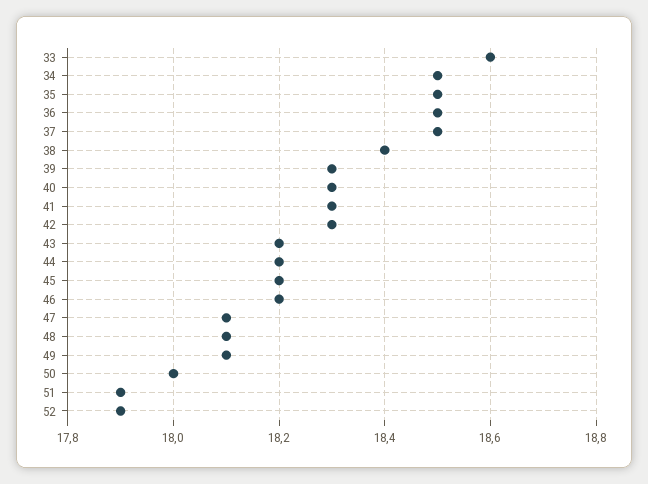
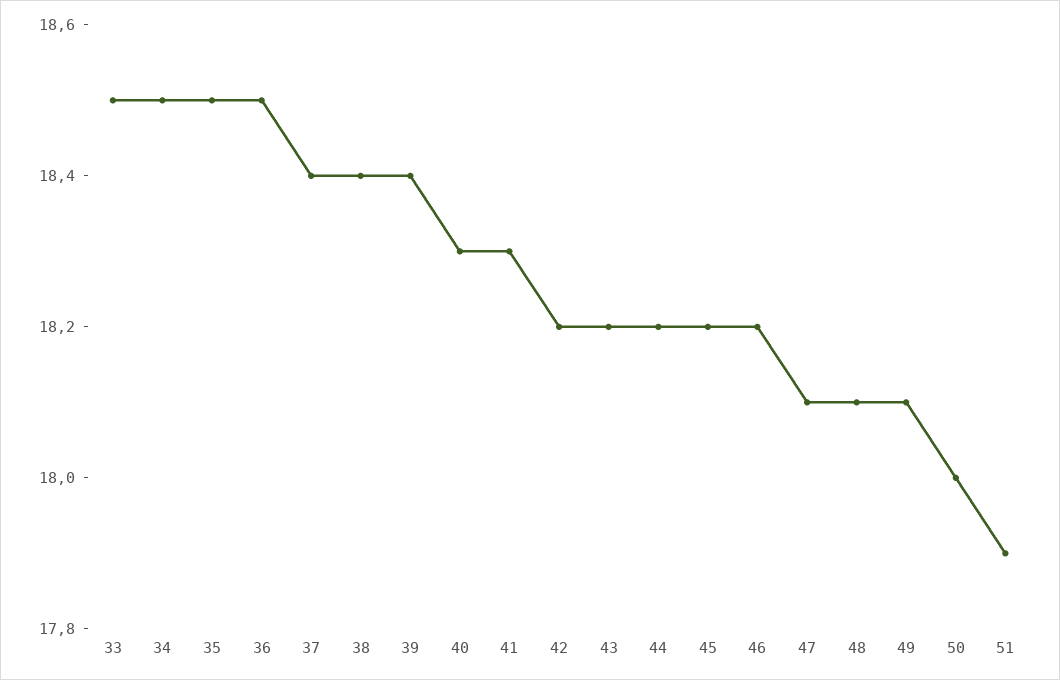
  {
-   "33": 18.6,
+   "33": 18.5,
    "34": 18.5,
    "35": 18.5,
    "36": 18.5,
-   "37": 18.5,
+   "37": 18.4,
    "38": 18.4,
-   "39": 18.3,
+   "39": 18.4,
    "40": 18.3,
    "41": 18.3,
-   "42": 18.3,
+   "42": 18.2,
    "43": 18.2,
    "44": 18.2,
    "45": 18.2,
    "46": 18.2,
    "47": 18.1,
    "48": 18.1,
    "49": 18.1,
    "50": 18,
-   "51": 17.9,
+   "51": 17.9
-   "52": 17.9
  }

